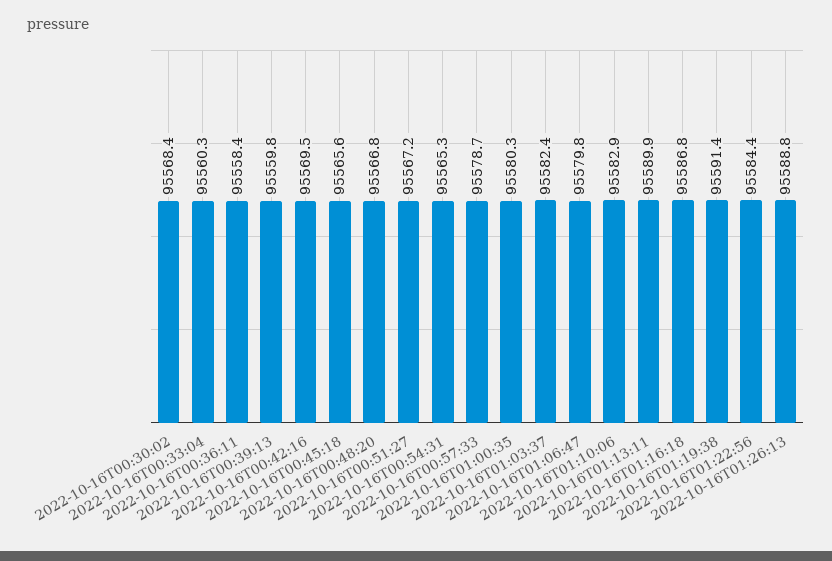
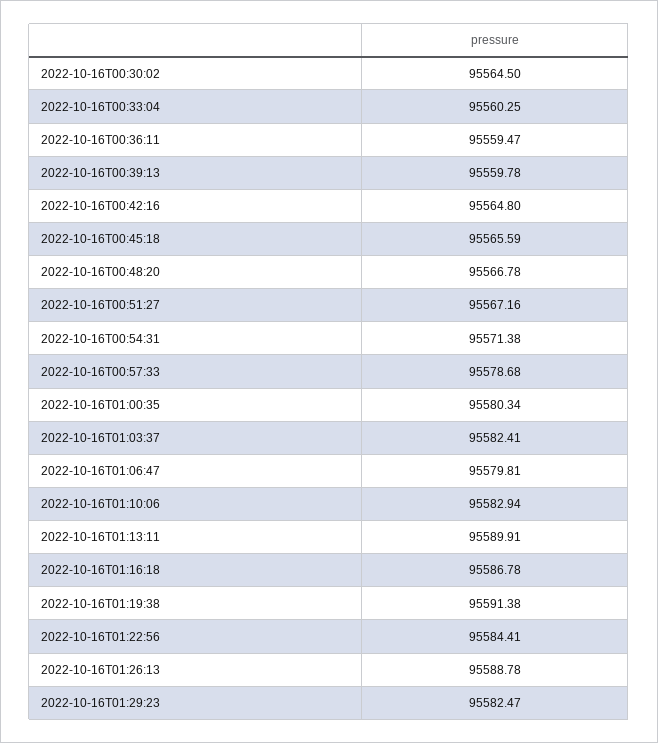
  {
-   "2022-10-16T00:30:02": 95568.4,
+   "2022-10-16T00:30:02": 95564.5,
    "2022-10-16T00:33:04": 95560.25,
-   "2022-10-16T00:36:11": 95558.4,
+   "2022-10-16T00:36:11": 95559.47,
    "2022-10-16T00:39:13": 95559.78,
-   "2022-10-16T00:42:16": 95569.5,
+   "2022-10-16T00:42:16": 95564.8,
    "2022-10-16T00:45:18": 95565.59,
    "2022-10-16T00:48:20": 95566.78,
    "2022-10-16T00:51:27": 95567.16,
-   "2022-10-16T00:54:31": 95565.3,
+   "2022-10-16T00:54:31": 95571.38,
    "2022-10-16T00:57:33": 95578.68,
    "2022-10-16T01:00:35": 95580.34,
    "2022-10-16T01:03:37": 95582.41,
    "2022-10-16T01:06:47": 95579.81,
    "2022-10-16T01:10:06": 95582.94,
    "2022-10-16T01:13:11": 95589.91,
    "2022-10-16T01:16:18": 95586.78,
    "2022-10-16T01:19:38": 95591.38,
    "2022-10-16T01:22:56": 95584.41,
-   "2022-10-16T01:26:13": 95588.78
+   "2022-10-16T01:26:13": 95588.78,
+   "2022-10-16T01:29:23": 95582.47
  }

